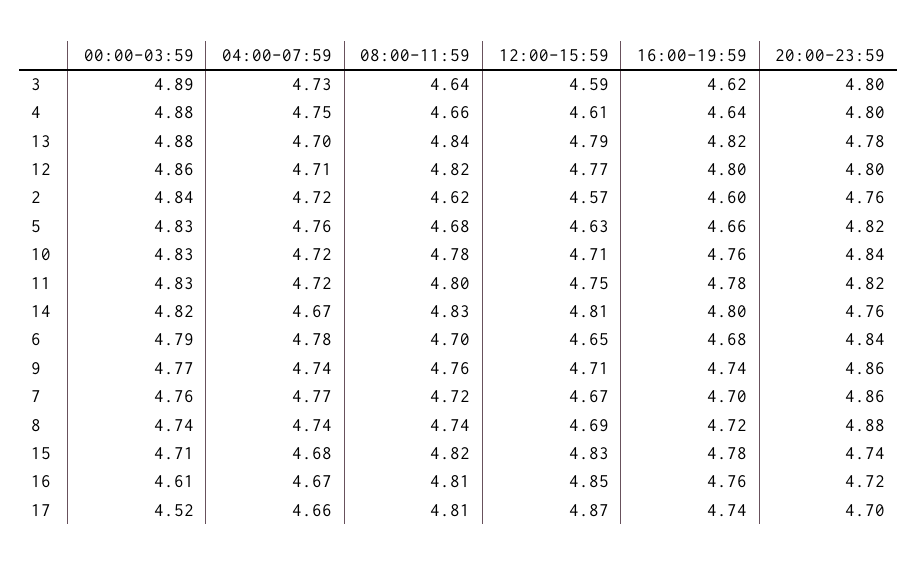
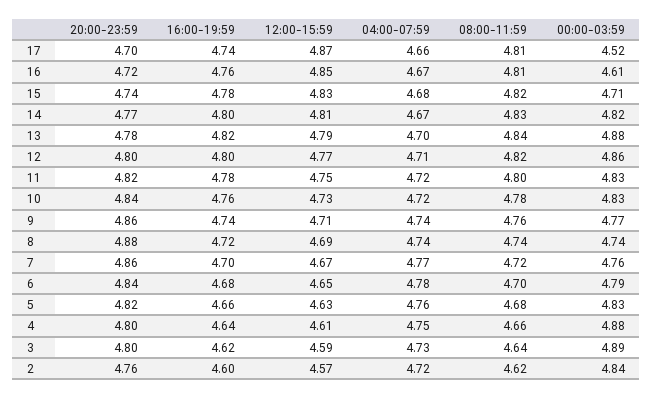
  {
    "00:00-03:59": {
      "3": 4.89,
      "4": 4.88,
      "13": 4.88,
      "12": 4.86,
      "2": 4.84,
      "5": 4.83,
      "10": 4.83,
      "11": 4.83,
      "14": 4.82,
      "6": 4.79,
      "9": 4.77,
      "7": 4.76,
      "8": 4.74,
      "15": 4.71,
      "16": 4.61,
      "17": 4.52
    },
    "04:00-07:59": {
      "3": 4.73,
      "4": 4.75,
      "13": 4.7,
      "12": 4.71,
      "2": 4.72,
      "5": 4.76,
      "10": 4.72,
      "11": 4.72,
      "14": 4.67,
      "6": 4.78,
      "9": 4.74,
      "7": 4.77,
      "8": 4.74,
      "15": 4.68,
      "16": 4.67,
      "17": 4.66
    },
    "08:00-11:59": {
      "3": 4.64,
      "4": 4.66,
      "13": 4.84,
      "12": 4.82,
      "2": 4.62,
      "5": 4.68,
      "10": 4.78,
      "11": 4.8,
      "14": 4.83,
      "6": 4.7,
      "9": 4.76,
      "7": 4.72,
      "8": 4.74,
      "15": 4.82,
      "16": 4.81,
      "17": 4.81
    },
    "12:00-15:59": {
      "3": 4.59,
      "4": 4.61,
      "13": 4.79,
      "12": 4.77,
      "2": 4.57,
      "5": 4.63,
-     "10": 4.71,
+     "10": 4.73,
      "11": 4.75,
      "14": 4.81,
      "6": 4.65,
      "9": 4.71,
      "7": 4.67,
      "8": 4.69,
      "15": 4.83,
      "16": 4.85,
      "17": 4.87
    },
    "16:00-19:59": {
      "3": 4.62,
      "4": 4.64,
      "13": 4.82,
      "12": 4.8,
      "2": 4.6,
      "5": 4.66,
      "10": 4.76,
      "11": 4.78,
      "14": 4.8,
      "6": 4.68,
      "9": 4.74,
      "7": 4.7,
      "8": 4.72,
      "15": 4.78,
      "16": 4.76,
      "17": 4.74
    },
    "20:00-23:59": {
      "3": 4.8,
      "4": 4.8,
      "13": 4.78,
      "12": 4.8,
      "2": 4.76,
      "5": 4.82,
      "10": 4.84,
      "11": 4.82,
-     "14": 4.76,
+     "14": 4.77,
      "6": 4.84,
      "9": 4.86,
      "7": 4.86,
      "8": 4.88,
      "15": 4.74,
      "16": 4.72,
      "17": 4.7
    }
  }

